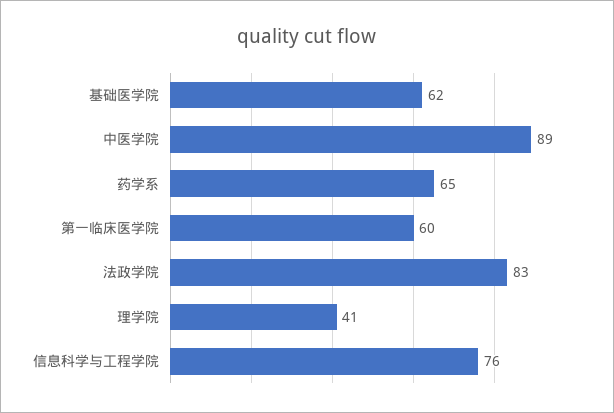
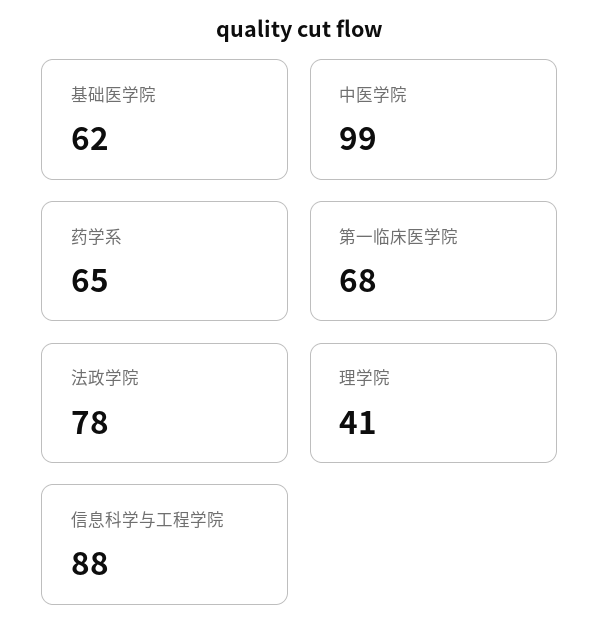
  {
    "基础医学院": 62,
-   "中医学院": 89,
+   "中医学院": 99,
    "药学系": 65,
-   "第一临床医学院": 60,
+   "第一临床医学院": 68,
-   "法政学院": 83,
+   "法政学院": 78,
    "理学院": 41,
-   "信息科学与工程学院": 76
+   "信息科学与工程学院": 88
  }

